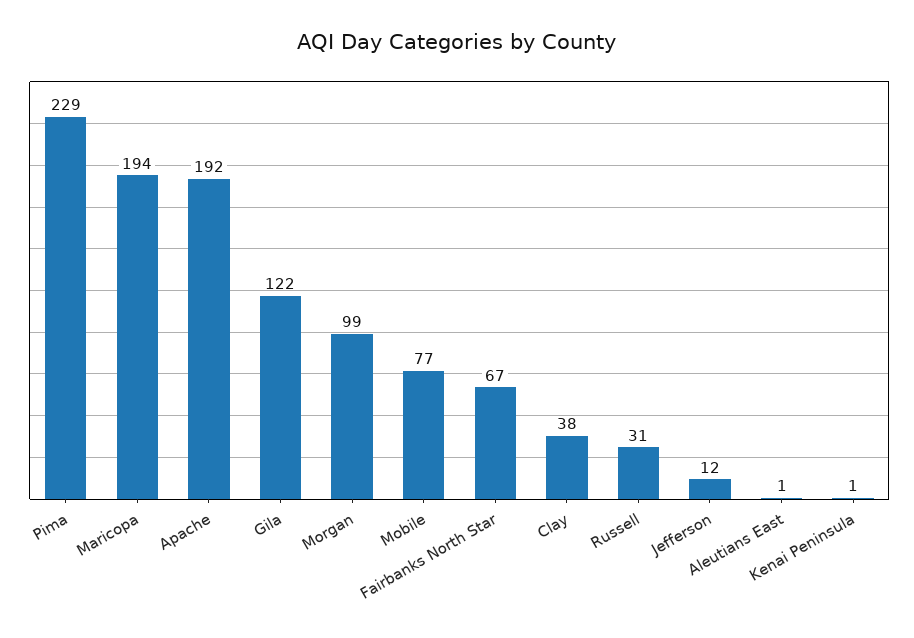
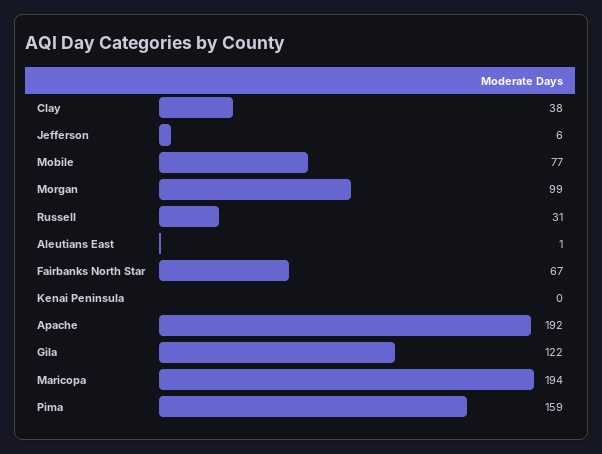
  {
-   "Pima": 229,
+   "Pima": 159,
    "Maricopa": 194,
    "Apache": 192,
    "Gila": 122,
    "Morgan": 99,
    "Mobile": 77,
    "Fairbanks North Star": 67,
    "Clay": 38,
    "Russell": 31,
-   "Jefferson": 12,
+   "Jefferson": 6,
    "Aleutians East": 1,
-   "Kenai Peninsula": 1
+   "Kenai Peninsula": 0
  }

